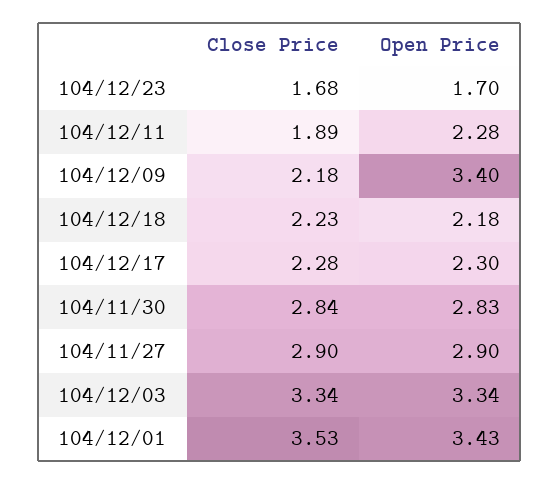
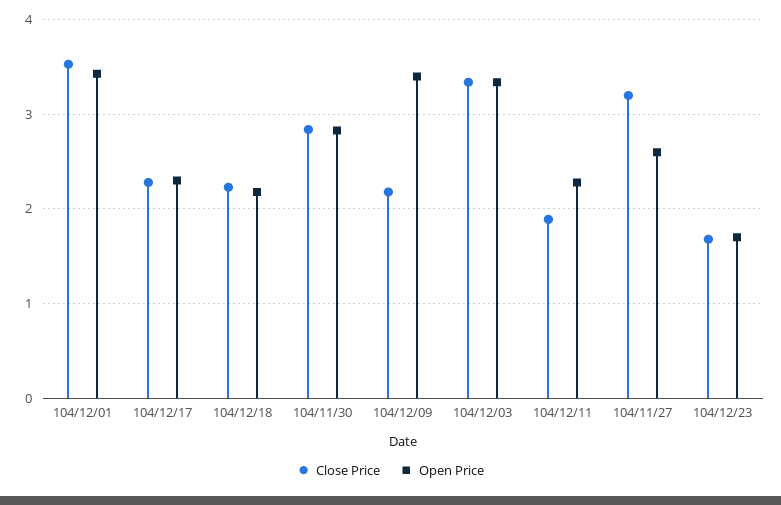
  {
    "Close Price": {
      "104/12/23": 1.68,
      "104/12/11": 1.89,
      "104/12/09": 2.18,
      "104/12/18": 2.23,
      "104/12/17": 2.28,
      "104/11/30": 2.84,
-     "104/11/27": 2.9,
+     "104/11/27": 3.2,
      "104/12/03": 3.34,
      "104/12/01": 3.53
    },
    "Open Price": {
      "104/12/23": 1.7,
      "104/12/11": 2.28,
      "104/12/09": 3.4,
      "104/12/18": 2.18,
      "104/12/17": 2.3,
      "104/11/30": 2.83,
-     "104/11/27": 2.9,
+     "104/11/27": 2.6,
      "104/12/03": 3.34,
      "104/12/01": 3.43
    }
  }

